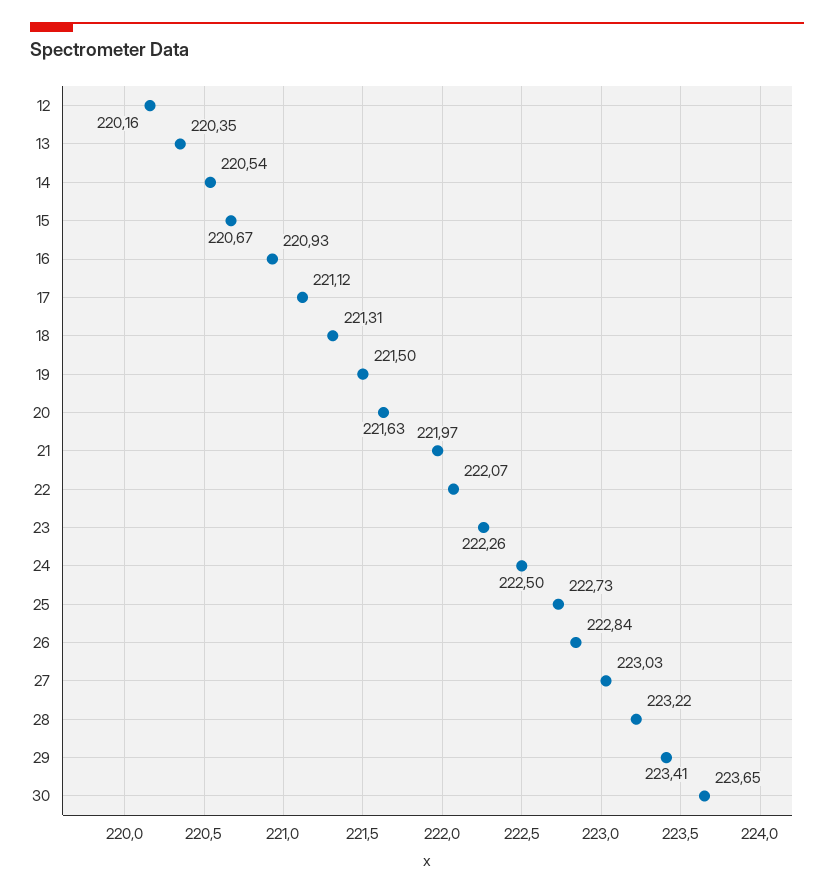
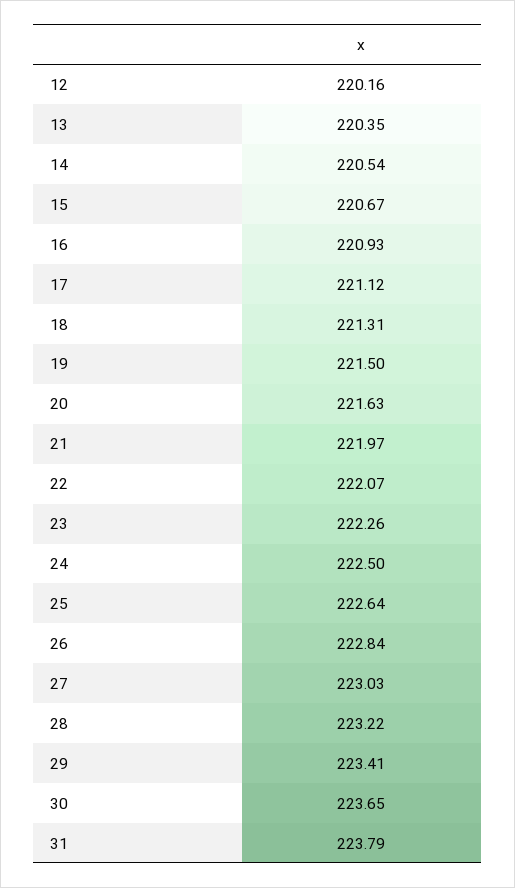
  {
    "12": 220.16,
    "13": 220.35,
    "14": 220.54,
    "15": 220.67,
    "16": 220.93,
    "17": 221.12,
    "18": 221.31,
    "19": 221.5,
    "20": 221.63,
    "21": 221.97,
    "22": 222.07,
    "23": 222.26,
    "24": 222.5,
-   "25": 222.73,
+   "25": 222.64,
    "26": 222.84,
    "27": 223.03,
    "28": 223.22,
    "29": 223.41,
-   "30": 223.65
+   "30": 223.65,
+   "31": 223.79
  }

